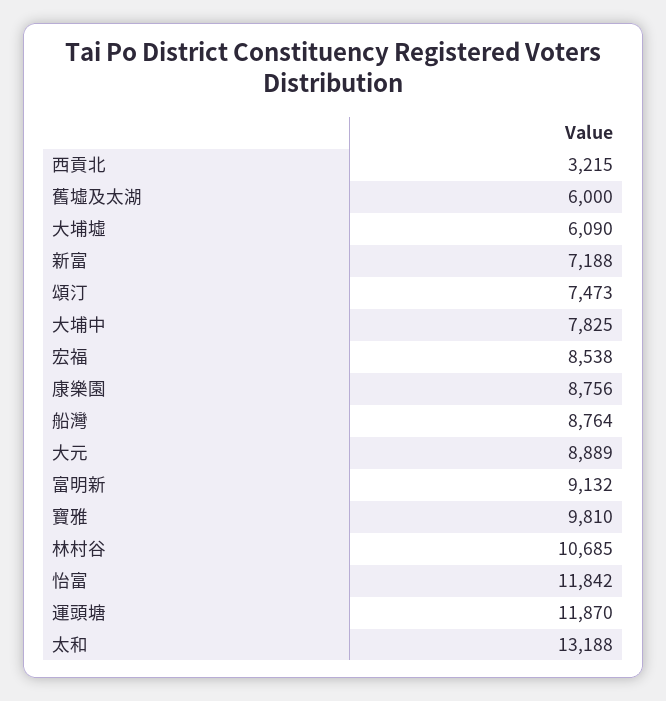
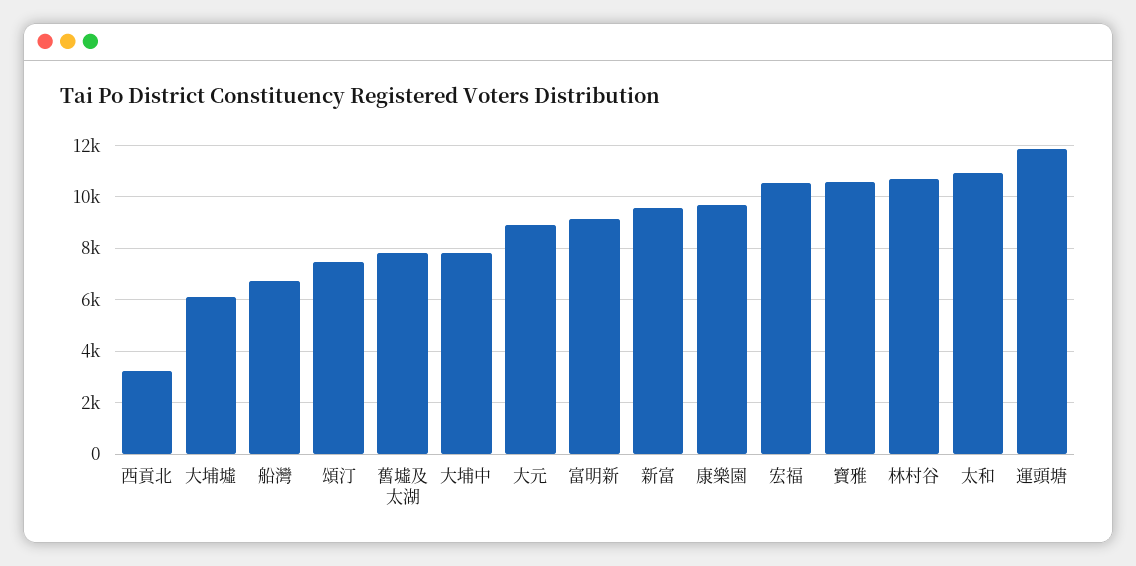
  {
    "西貢北": 3215,
-   "舊墟及太湖": 6000,
+   "舊墟及太湖": 7750,
    "大埔墟": 6090,
-   "新富": 7188,
+   "新富": 9500,
    "頌汀": 7473,
    "大埔中": 7825,
-   "宏福": 8538,
+   "宏福": 10500,
-   "康樂園": 8756,
+   "康樂園": 9750,
-   "船灣": 8764,
+   "船灣": 6750,
    "大元": 8889,
    "富明新": 9132,
-   "寶雅": 9810,
+   "寶雅": 10500,
    "林村谷": 10685,
-   "怡富": 11842,
    "運頭塘": 11870,
-   "太和": 13188
+   "太和": 11000
  }

